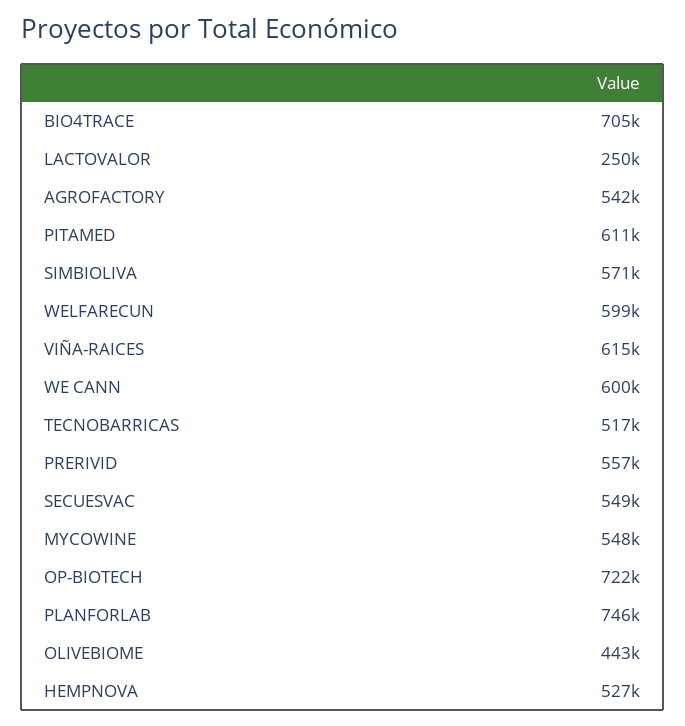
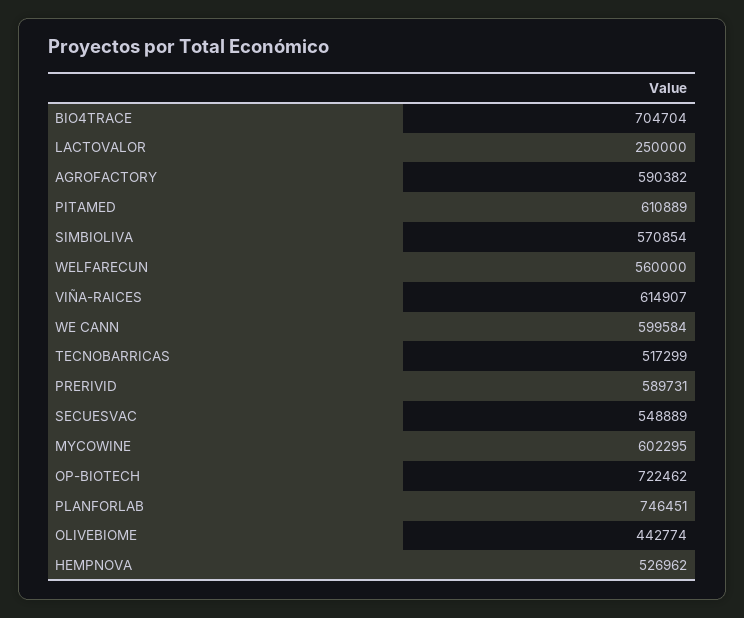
  {
    "BIO4TRACE": 704704,
    "LACTOVALOR": 250000,
-   "AGROFACTORY": 542000,
+   "AGROFACTORY": 590382,
    "PITAMED": 610889,
    "SIMBIOLIVA": 570854,
-   "WELFARECUN": 599000,
+   "WELFARECUN": 560000,
    "VIÑA-RAICES": 614907,
    "WE CANN": 599584,
    "TECNOBARRICAS": 517299,
-   "PRERIVID": 557000,
+   "PRERIVID": 589731,
    "SECUESVAC": 548889,
-   "MYCOWINE": 548000,
+   "MYCOWINE": 602295,
    "OP-BIOTECH": 722462,
    "PLANFORLAB": 746451,
    "OLIVEBIOME": 442774,
    "HEMPNOVA": 526962
  }

